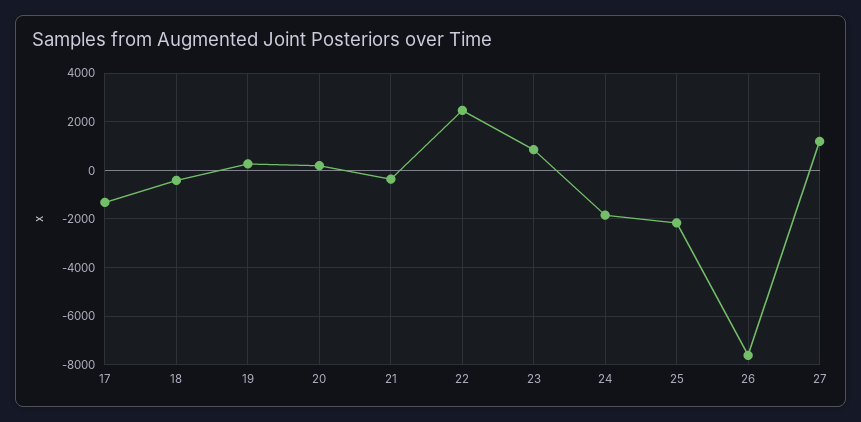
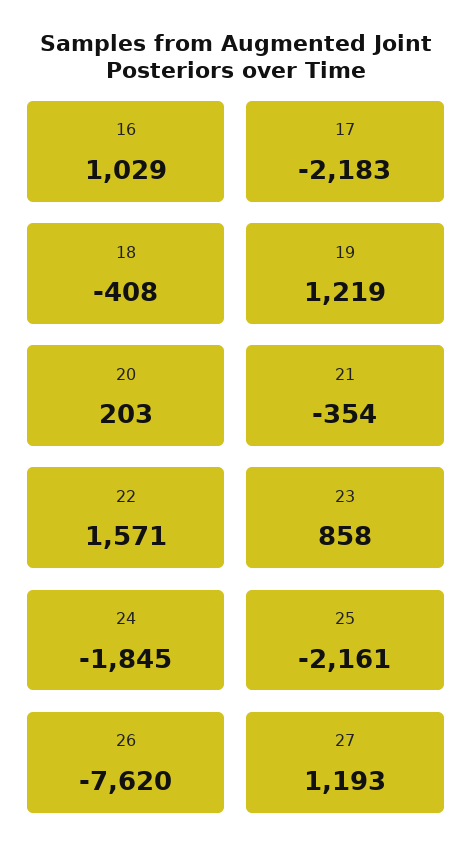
  {
-   "17": -1250,
+   "17": -2183,
    "18": -408,
-   "19": 250,
+   "19": 1219,
    "20": 203,
    "21": -354,
-   "22": 2500,
+   "22": 1571,
    "23": 858,
    "24": -1845,
    "25": -2161,
    "26": -7620,
-   "27": 1193
+   "27": 1193,
+   "16": 1029
  }

